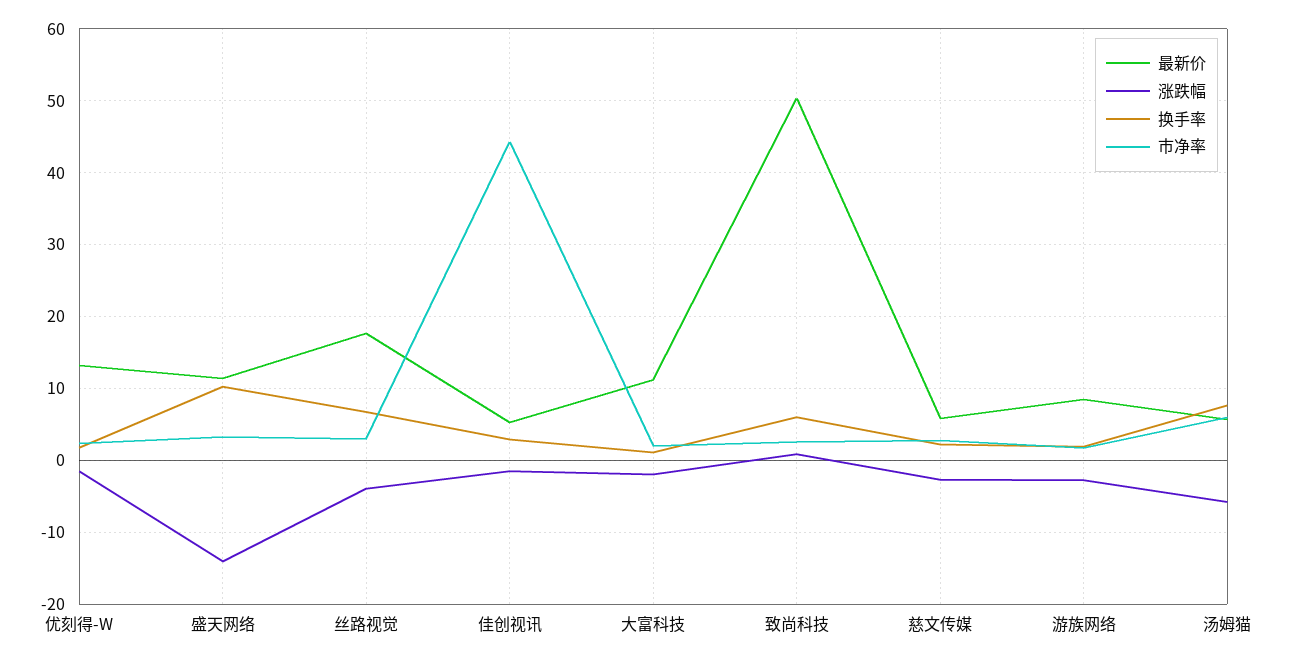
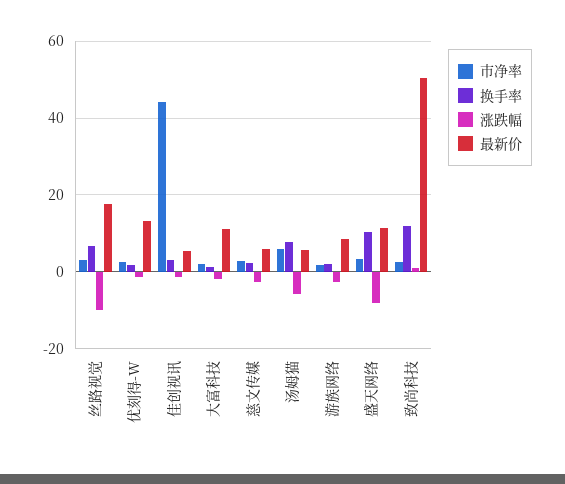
  {
    "最新价": {
      "优刻得-W": 13,
      "盛天网络": 11,
      "丝路视觉": 18,
      "佳创视讯": 5,
      "大富科技": 11,
      "致尚科技": 50,
      "慈文传媒": 6,
      "游族网络": 9,
      "汤姆猫": 6
    },
    "涨跌幅": {
      "优刻得-W": -1,
-     "盛天网络": -14,
+     "盛天网络": -8,
-     "丝路视觉": -4,
+     "丝路视觉": -10,
      "佳创视讯": -1,
      "大富科技": -2,
      "致尚科技": 1,
      "慈文传媒": -3,
      "游族网络": -3,
      "汤姆猫": -6
    },
    "换手率": {
      "优刻得-W": 2,
      "盛天网络": 10,
      "丝路视觉": 7,
      "佳创视讯": 3,
      "大富科技": 1,
-     "致尚科技": 6,
+     "致尚科技": 12,
      "慈文传媒": 2,
      "游族网络": 2,
      "汤姆猫": 8
    },
    "市净率": {
      "优刻得-W": 2,
      "盛天网络": 3,
      "丝路视觉": 3,
      "佳创视讯": 44,
      "大富科技": 2,
      "致尚科技": 3,
      "慈文传媒": 3,
      "游族网络": 2,
      "汤姆猫": 6
    }
  }

